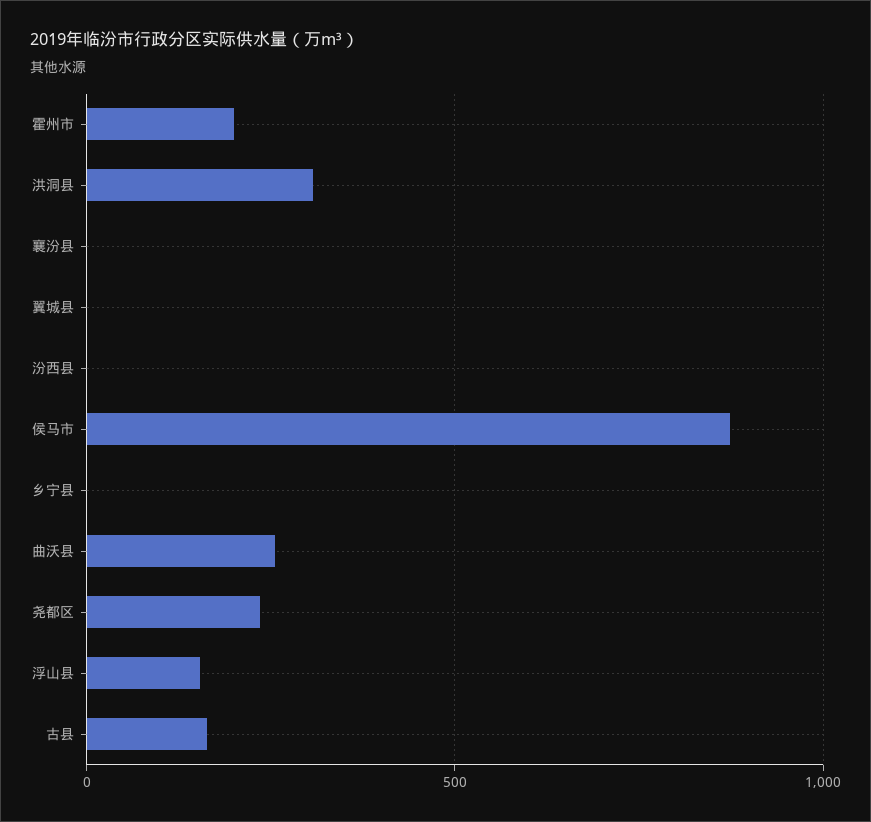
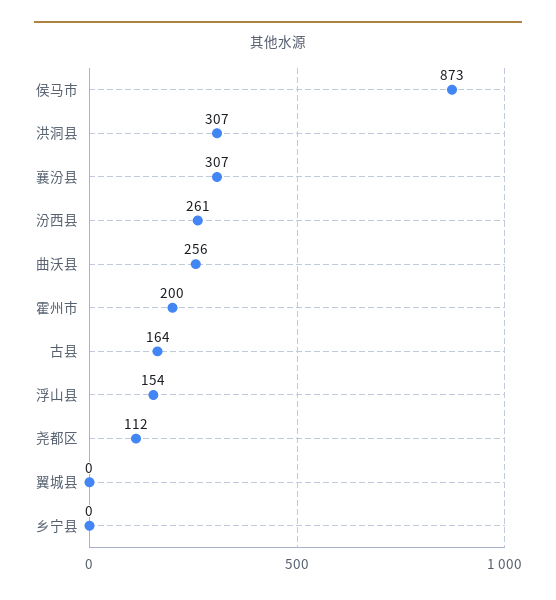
  {
    "霍州市": 200,
    "洪洞县": 307,
-   "襄汾县": 0,
+   "襄汾县": 307,
    "翼城县": 0,
-   "汾西县": 0,
+   "汾西县": 261,
    "侯马市": 873,
    "乡宁县": 0,
    "曲沃县": 256,
-   "尧都区": 250,
+   "尧都区": 112,
    "浮山县": 154,
    "古县": 164
  }

